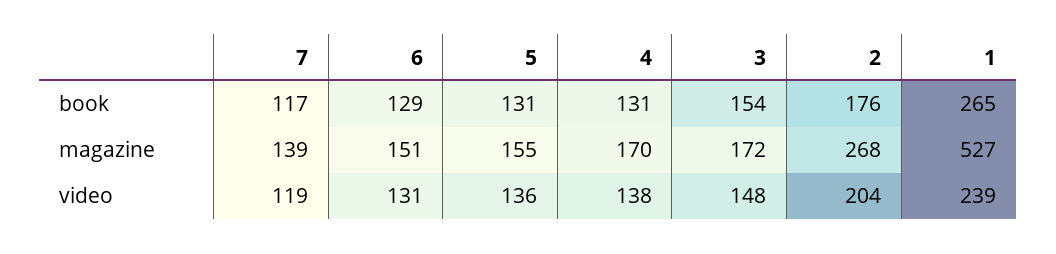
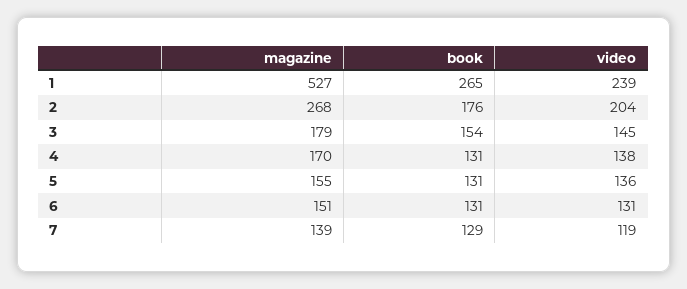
  {
    "7": {
-     "book": 117,
+     "book": 129,
      "magazine": 139,
      "video": 119
    },
    "6": {
-     "book": 129,
+     "book": 131,
      "magazine": 151,
      "video": 131
    },
    "5": {
      "book": 131,
      "magazine": 155,
      "video": 136
    },
    "4": {
      "book": 131,
      "magazine": 170,
      "video": 138
    },
    "3": {
      "book": 154,
-     "magazine": 172,
+     "magazine": 179,
-     "video": 148
+     "video": 145
    },
    "2": {
      "book": 176,
      "magazine": 268,
      "video": 204
    },
    "1": {
      "book": 265,
      "magazine": 527,
      "video": 239
    }
  }

